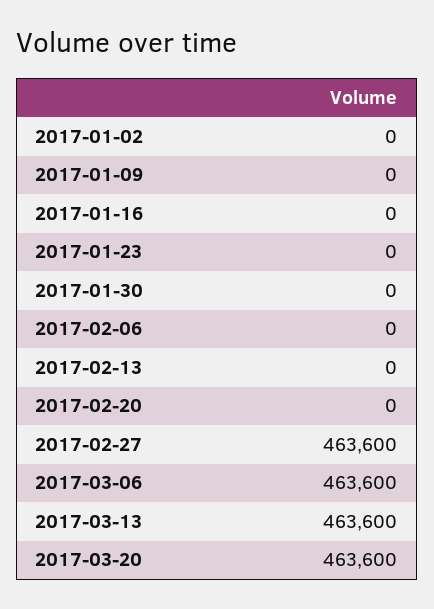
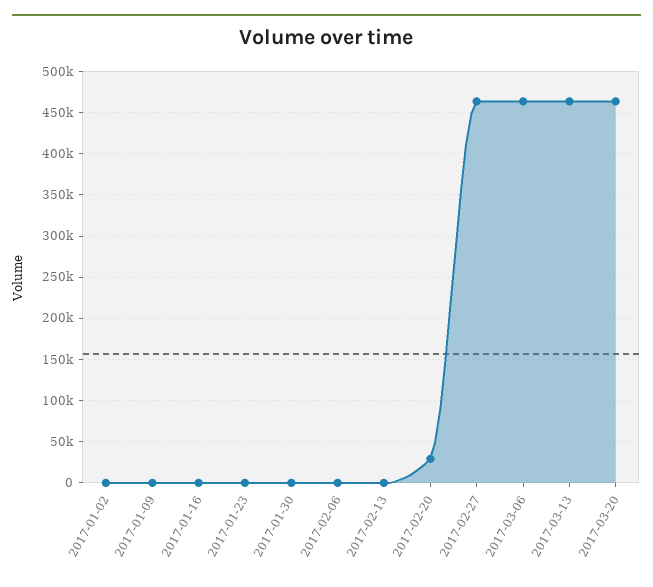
  {
    "2017-01-02": 0,
    "2017-01-09": 0,
    "2017-01-16": 0,
    "2017-01-23": 0,
    "2017-01-30": 0,
    "2017-02-06": 0,
    "2017-02-13": 0,
-   "2017-02-20": 0,
+   "2017-02-20": 30000,
    "2017-02-27": 463600,
    "2017-03-06": 463600,
    "2017-03-13": 463600,
    "2017-03-20": 463600
  }

